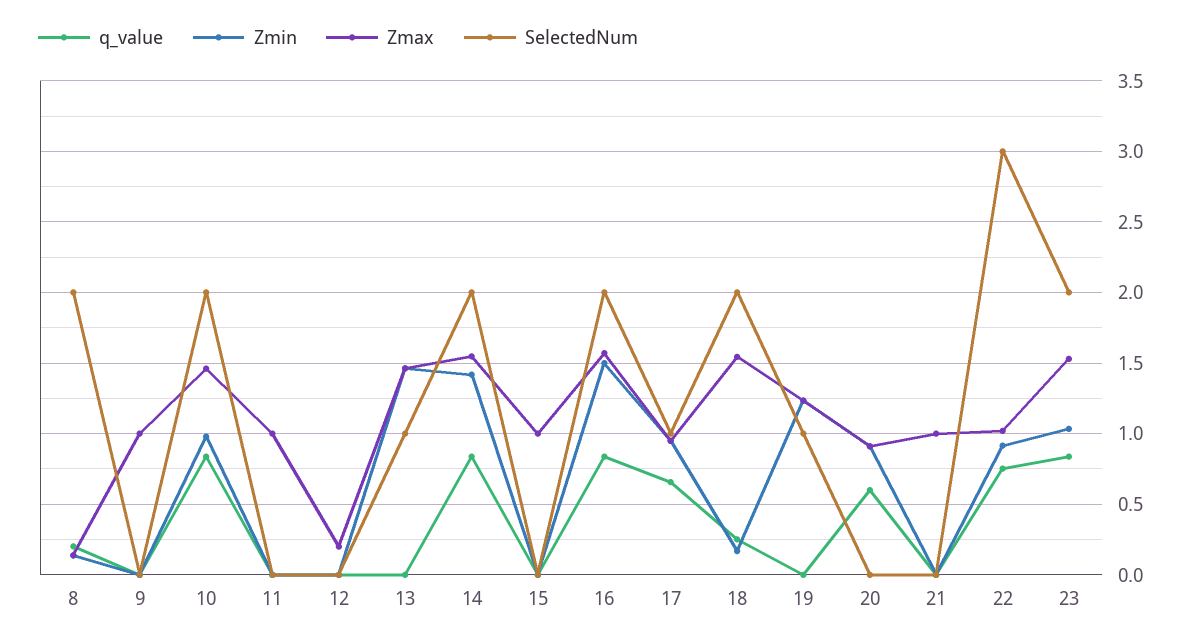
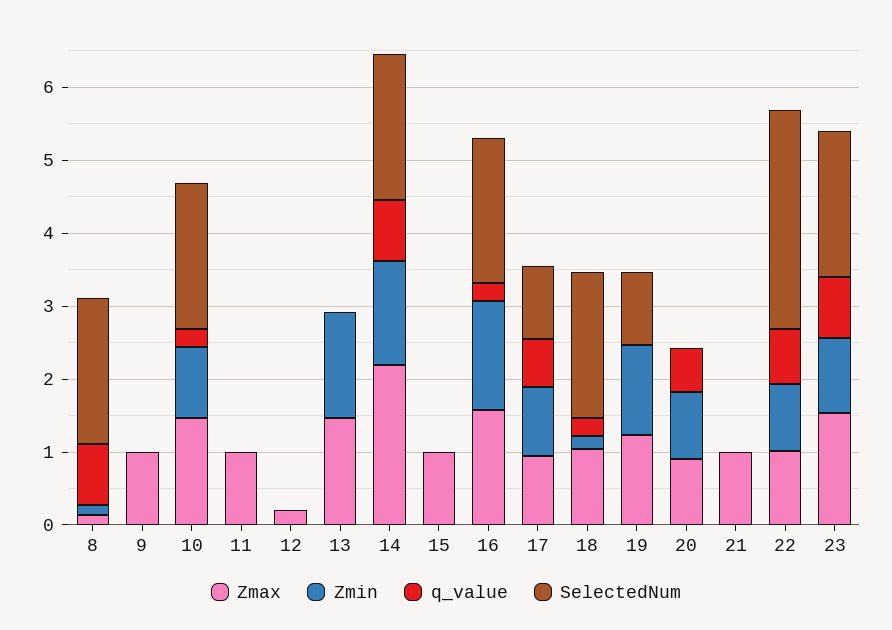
  {
    "q_value": {
-     "8": 0.2,
+     "8": 0.8,
      "9": 0,
-     "10": 0.85,
+     "10": 0.2,
      "11": 0,
      "12": 0,
      "13": 0,
      "14": 0.85,
      "15": 0,
-     "16": 0.85,
+     "16": 0.2,
      "17": 0.65,
      "18": 0.25,
      "19": 0,
      "20": 0.6,
      "21": 0,
      "22": 0.75,
      "23": 0.85
    },
    "Zmin": {
      "8": 0.15,
      "9": 0,
      "10": 1,
      "11": 0,
      "12": 0,
      "13": 1.45,
      "14": 1.4,
      "15": 0,
      "16": 1.5,
      "17": 0.95,
      "18": 0.15,
      "19": 1.25,
      "20": 0.9,
      "21": 0,
      "22": 0.9,
      "23": 1.05
    },
    "Zmax": {
      "8": 0.15,
      "9": 1,
      "10": 1.45,
      "11": 1,
      "12": 0.2,
      "13": 1.45,
-     "14": 1.55,
+     "14": 2.2,
      "15": 1,
      "16": 1.55,
      "17": 0.95,
-     "18": 1.55,
+     "18": 1,
      "19": 1.25,
      "20": 0.9,
      "21": 1,
      "22": 1,
      "23": 1.55
    },
    "SelectedNum": {
      "8": 2,
      "9": 0,
      "10": 2,
      "11": 0,
      "12": 0,
-     "13": 1,
+     "13": 0,
      "14": 2,
      "15": 0,
      "16": 2,
      "17": 1,
      "18": 2,
      "19": 1,
      "20": 0,
      "21": 0,
      "22": 3,
      "23": 2
    }
  }

